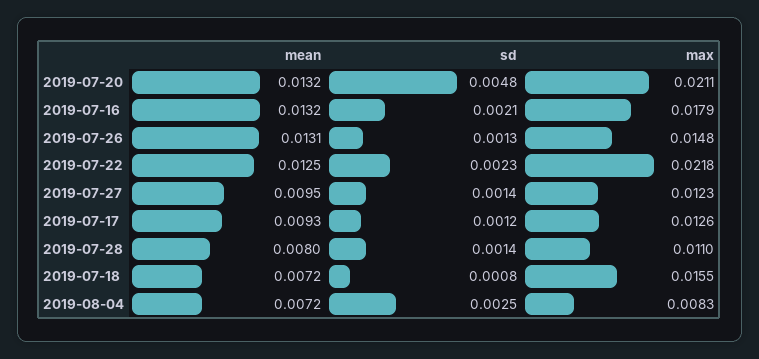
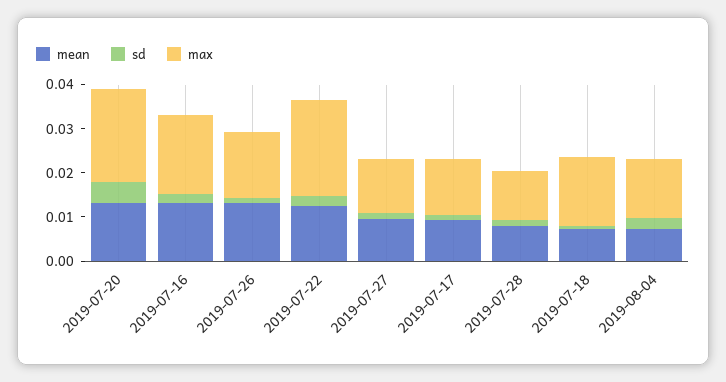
  {
    "mean": {
      "2019-07-20": 0.0132,
      "2019-07-16": 0.0132,
      "2019-07-26": 0.0131,
      "2019-07-22": 0.0125,
      "2019-07-27": 0.0095,
      "2019-07-17": 0.0093,
      "2019-07-28": 0.008,
      "2019-07-18": 0.0072,
      "2019-08-04": 0.0072
    },
    "sd": {
      "2019-07-20": 0.0048,
      "2019-07-16": 0.0021,
      "2019-07-26": 0.0013,
      "2019-07-22": 0.0023,
      "2019-07-27": 0.0014,
      "2019-07-17": 0.0012,
      "2019-07-28": 0.0014,
      "2019-07-18": 0.0008,
      "2019-08-04": 0.0025
    },
    "max": {
      "2019-07-20": 0.0211,
      "2019-07-16": 0.0179,
      "2019-07-26": 0.0148,
      "2019-07-22": 0.0218,
      "2019-07-27": 0.0123,
      "2019-07-17": 0.0126,
      "2019-07-28": 0.011,
      "2019-07-18": 0.0155,
-     "2019-08-04": 0.0083
+     "2019-08-04": 0.014
    }
  }

